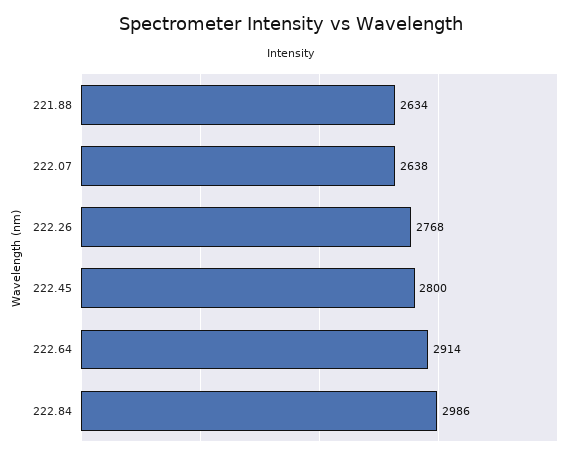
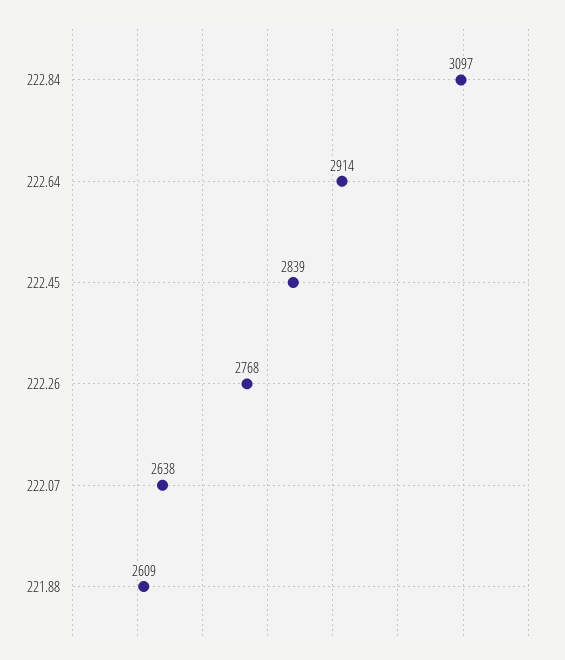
  {
-   "221.88": 2634,
+   "221.88": 2609,
    "222.07": 2638,
    "222.26": 2768,
-   "222.45": 2800,
+   "222.45": 2839,
    "222.64": 2914,
-   "222.84": 2986
+   "222.84": 3097
  }

